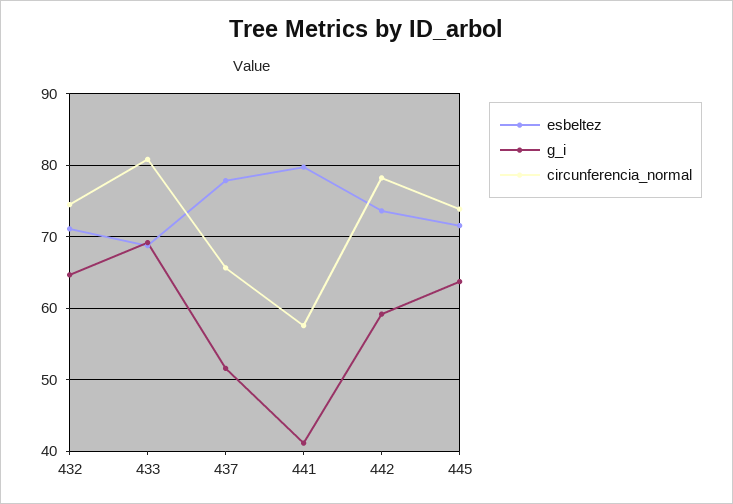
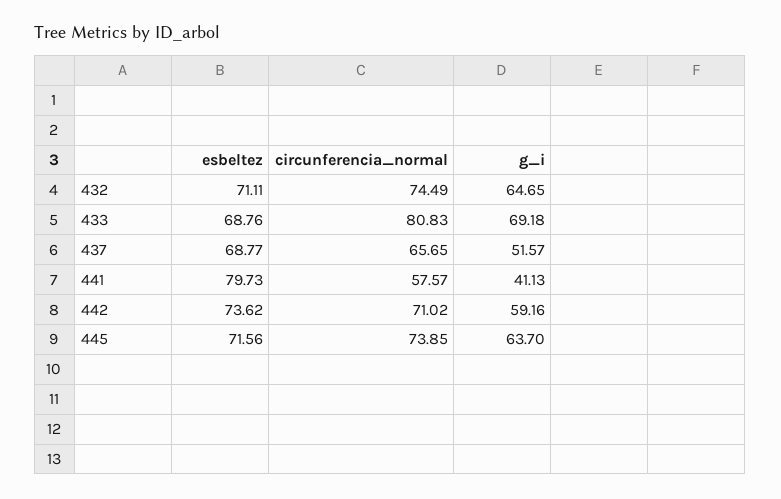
  {
    "esbeltez": {
      "432": 71.11,
      "433": 68.76,
-     "437": 78,
+     "437": 68.77,
      "441": 79.73,
      "442": 73.62,
      "445": 71.56
    },
    "g_i": {
      "432": 64.65,
      "433": 69.18,
      "437": 51.57,
      "441": 41.13,
      "442": 59.16,
      "445": 63.7
    },
    "circunferencia_normal": {
      "432": 74.49,
      "433": 80.83,
      "437": 65.65,
      "441": 57.57,
-     "442": 78,
+     "442": 71.02,
      "445": 73.85
    }
  }

